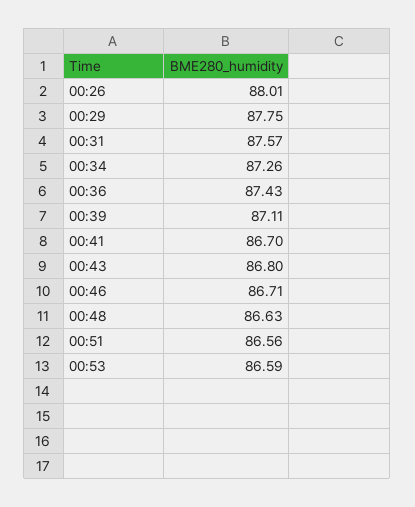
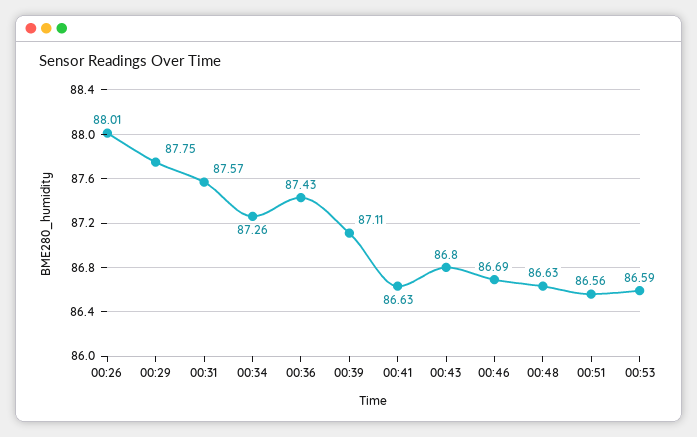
  {
    "00:26": 88.01,
    "00:29": 87.75,
    "00:31": 87.57,
    "00:34": 87.26,
    "00:36": 87.43,
    "00:39": 87.11,
-   "00:41": 86.7,
+   "00:41": 86.63,
    "00:43": 86.8,
-   "00:46": 86.71,
+   "00:46": 86.69,
    "00:48": 86.63,
    "00:51": 86.56,
    "00:53": 86.59
  }

